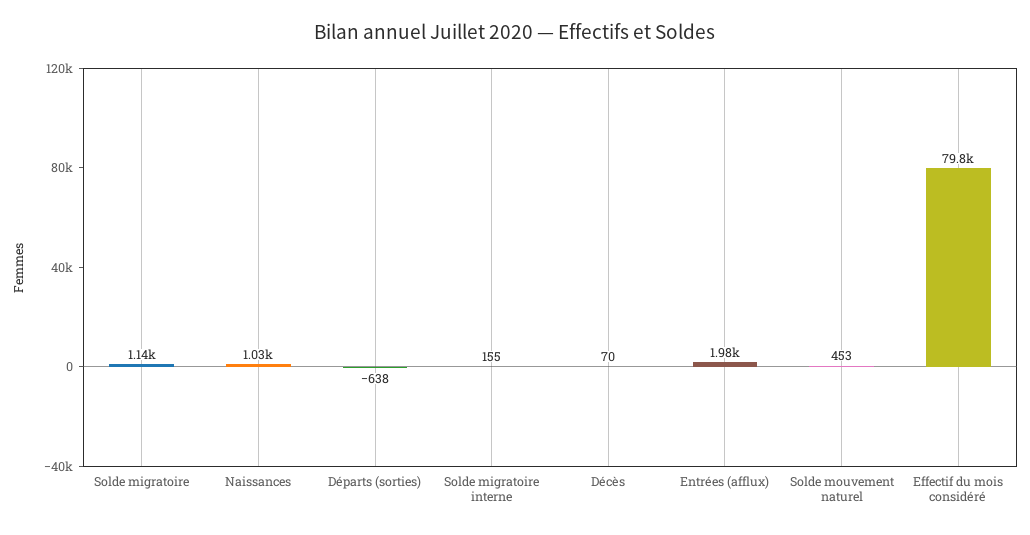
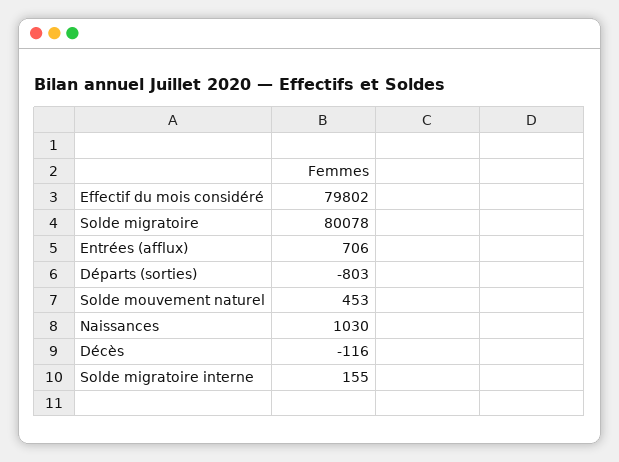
  {
-   "Solde migratoire": 1140,
+   "Solde migratoire": 80078,
    "Naissances": 1030,
-   "Départs (sorties)": -638,
+   "Départs (sorties)": -803,
    "Solde migratoire interne": 155,
-   "Décès": 70,
+   "Décès": -116,
-   "Entrées (afflux)": 1980,
+   "Entrées (afflux)": 706,
    "Solde mouvement naturel": 453,
    "Effectif du mois considéré": 79802
  }

